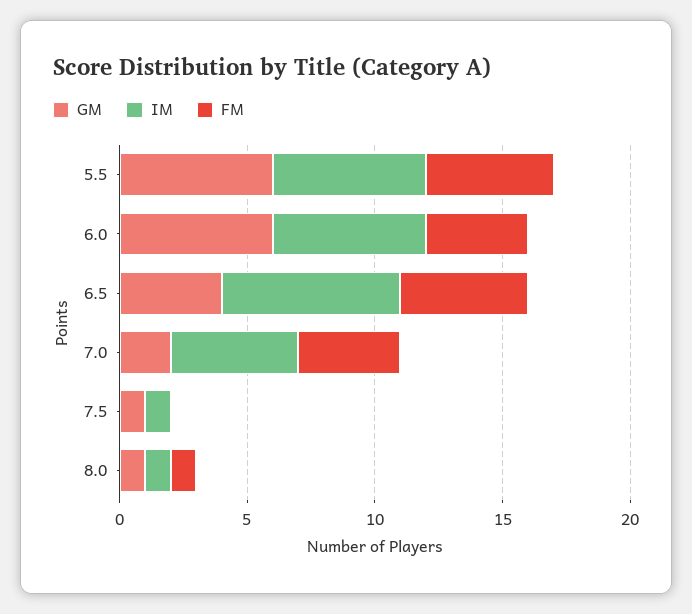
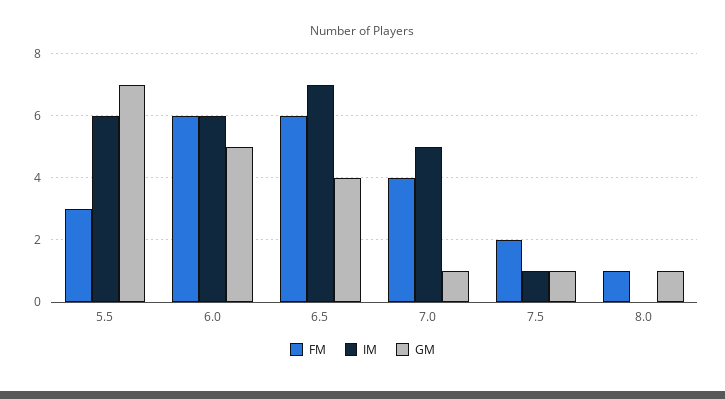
  {
    "GM": {
-     "5.5": 6,
+     "5.5": 7,
-     "6.0": 6,
+     "6.0": 5,
      "6.5": 4,
-     "7.0": 2,
+     "7.0": 1,
      "7.5": 1,
      "8.0": 1
    },
    "IM": {
      "5.5": 6,
      "6.0": 6,
      "6.5": 7,
      "7.0": 5,
      "7.5": 1,
-     "8.0": 1
+     "8.0": 0
    },
    "FM": {
-     "5.5": 5,
+     "5.5": 3,
-     "6.0": 4,
+     "6.0": 6,
-     "6.5": 5,
+     "6.5": 6,
      "7.0": 4,
-     "7.5": 0,
+     "7.5": 2,
      "8.0": 1
    }
  }

